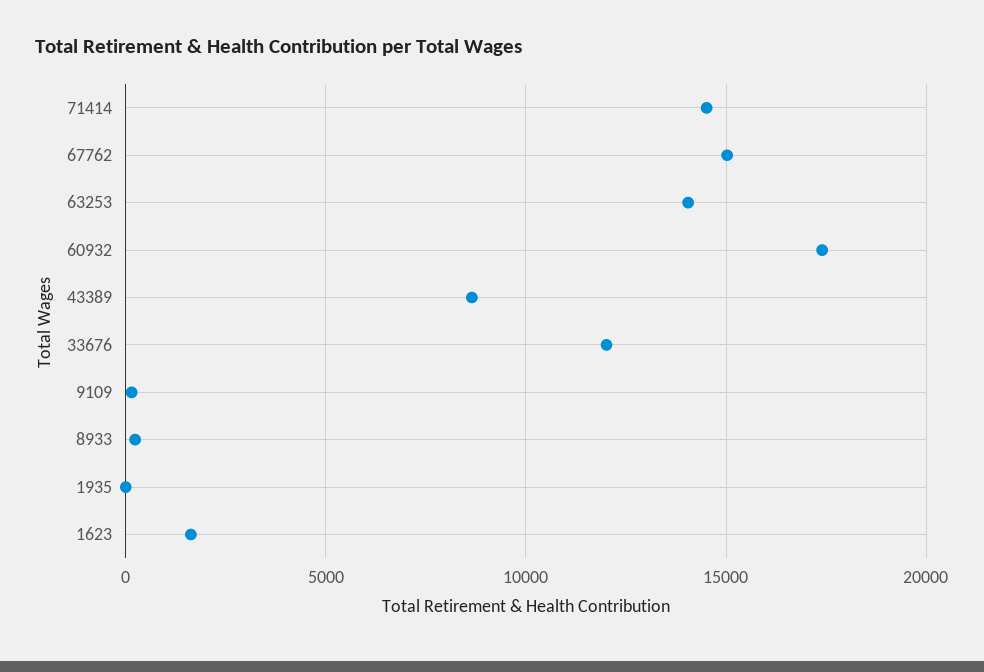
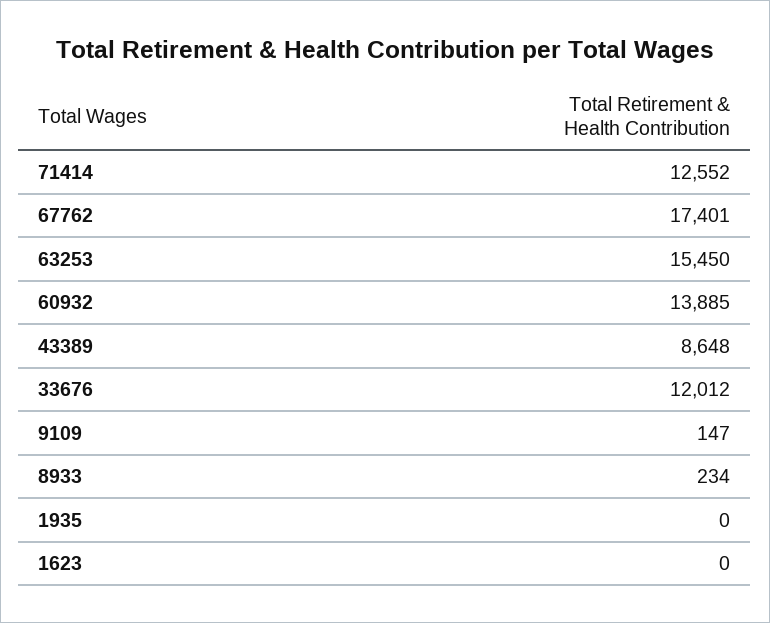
  {
-   "71414": 14500,
+   "71414": 12552,
-   "67762": 15000,
+   "67762": 17401,
-   "63253": 14000,
+   "63253": 15450,
-   "60932": 17500,
+   "60932": 13885,
    "43389": 8648,
    "33676": 12012,
    "9109": 147,
    "8933": 234,
    "1935": 0,
-   "1623": 1500
+   "1623": 0
  }

